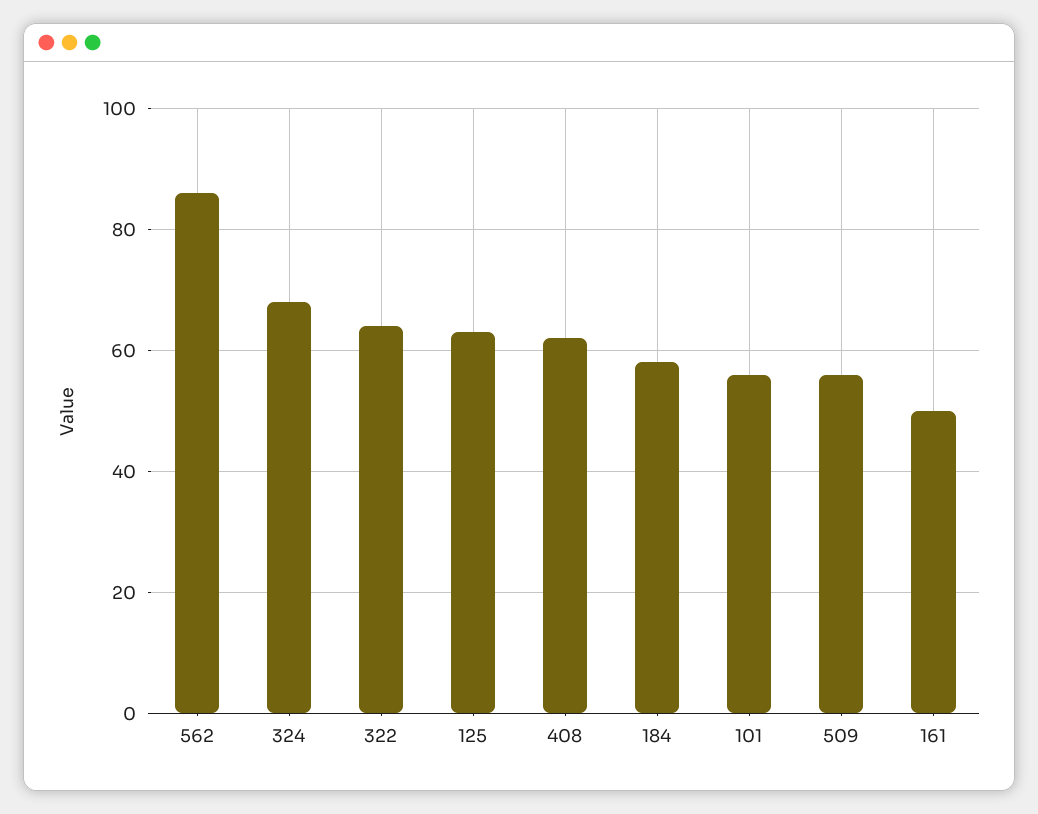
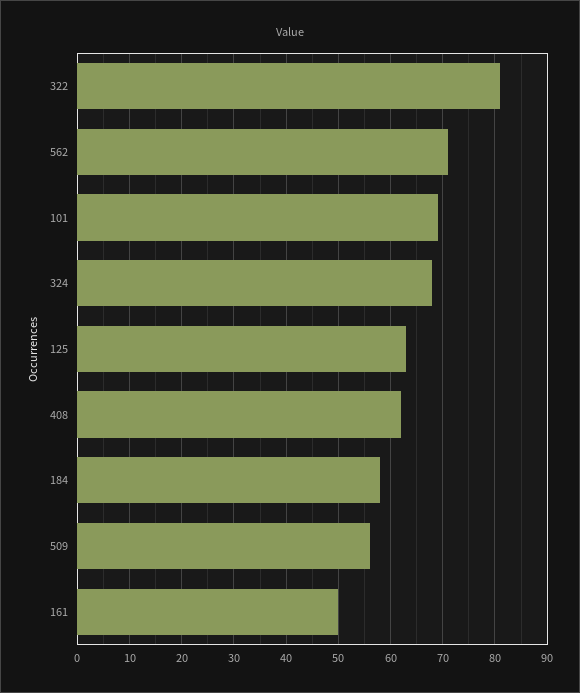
  {
-   "562": 85,
+   "562": 70,
    "324": 70,
-   "322": 65,
+   "322": 80,
    "125": 65,
    "408": 60,
    "184": 60,
-   "101": 55,
+   "101": 70,
    "509": 55,
    "161": 50
  }

